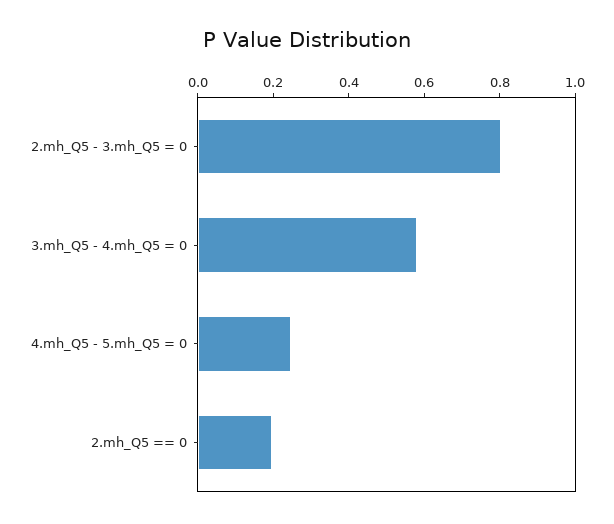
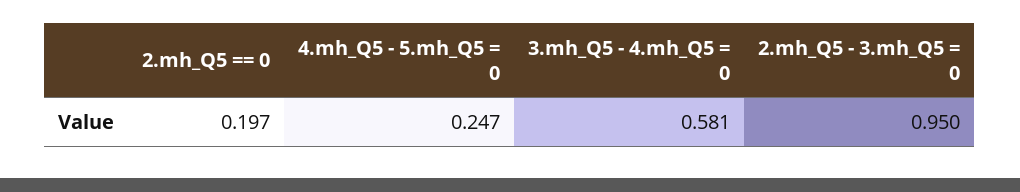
  {
-   "2.mh_Q5 - 3.mh_Q5 = 0": 0.8,
+   "2.mh_Q5 - 3.mh_Q5 = 0": 0.95,
    "3.mh_Q5 - 4.mh_Q5 = 0": 0.581,
    "4.mh_Q5 - 5.mh_Q5 = 0": 0.247,
    "2.mh_Q5 == 0": 0.197
  }

